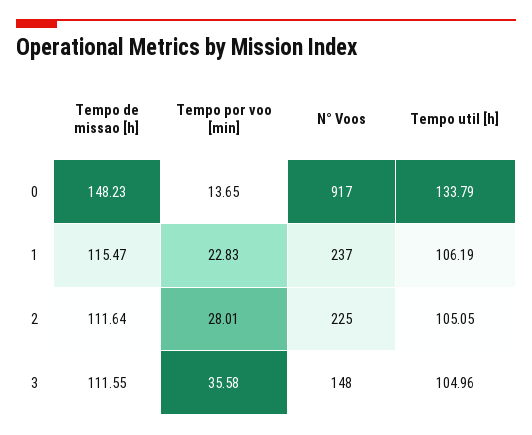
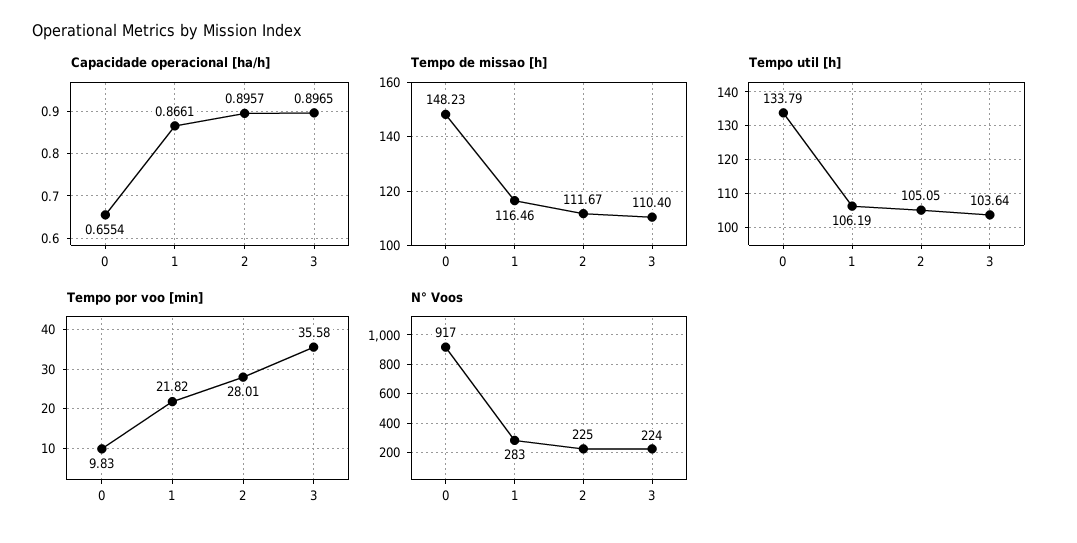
  {
    "Tempo de missao [h]": {
      "0": 148.23,
-     "1": 115.47,
+     "1": 116.46,
-     "2": 111.64,
+     "2": 111.67,
-     "3": 111.55
+     "3": 110.4
    },
    "Tempo por voo [min]": {
-     "0": 13.65,
+     "0": 9.83,
-     "1": 22.83,
+     "1": 21.82,
      "2": 28.01,
      "3": 35.58
    },
    "N° Voos": {
      "0": 917,
-     "1": 237,
+     "1": 283,
      "2": 225,
-     "3": 148
+     "3": 224
    },
    "Tempo util [h]": {
      "0": 133.79,
      "1": 106.19,
      "2": 105.05,
-     "3": 104.96
+     "3": 103.64
-   }
+   },
+   "Capacidade operacional [ha/h]": {
+     "0": 0.6554,
+     "1": 0.8661,
+     "2": 0.8957,
+     "3": 0.8965
+   }
  }

